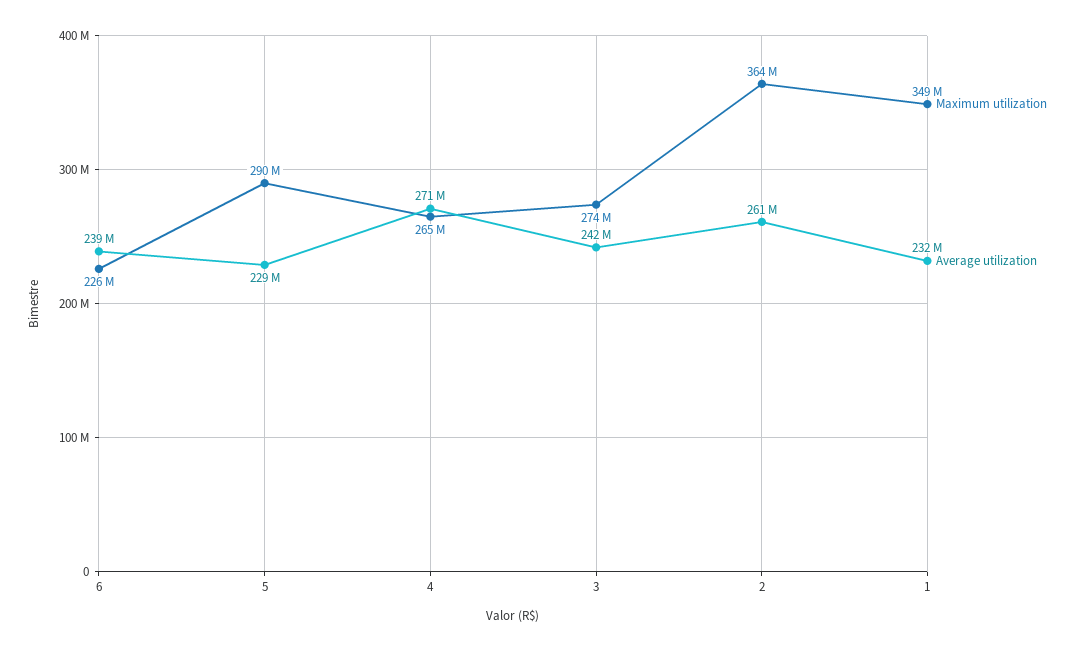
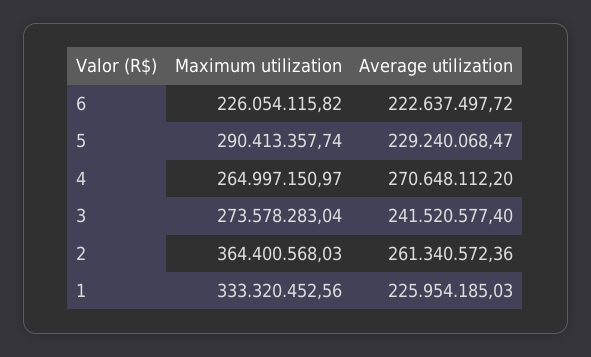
  {
    "Maximum utilization": {
      "6": 226054115.82,
      "5": 290413357.74,
      "4": 264997150.97,
      "3": 273578283.04,
      "2": 364400568.03,
-     "1": 349000000
+     "1": 333320452.56
    },
    "Average utilization": {
-     "6": 239000000,
+     "6": 222637497.72,
      "5": 229240068.47,
      "4": 270648112.2,
      "3": 241520577.4,
      "2": 261340572.36,
-     "1": 232000000
+     "1": 225954185.03
    }
  }

